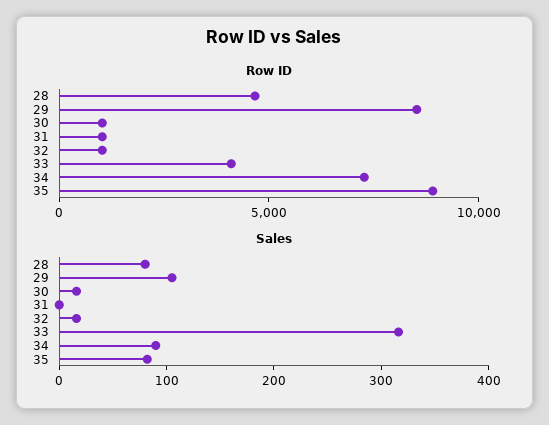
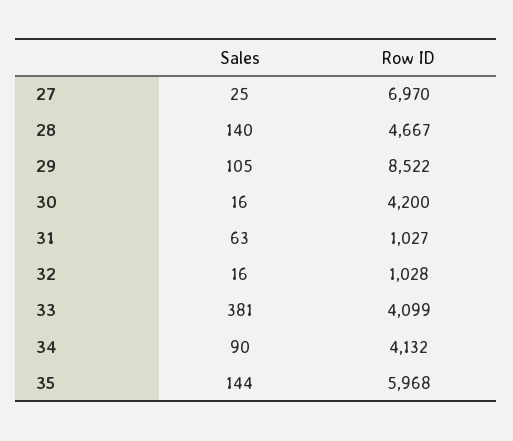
  {
    "Row ID": {
      "28": 4667,
      "29": 8522,
-     "30": 1000,
+     "30": 4200,
      "31": 1027,
      "32": 1028,
      "33": 4099,
-     "34": 7000,
+     "34": 4132,
-     "35": 9000
+     "35": 5968,
+     "27": 6970
    },
    "Sales": {
-     "28": 80,
+     "28": 140,
      "29": 105,
      "30": 16,
-     "31": 0,
+     "31": 63,
      "32": 16,
-     "33": 320,
+     "33": 381,
      "34": 90,
-     "35": 80
+     "35": 144,
+     "27": 25
    }
  }

